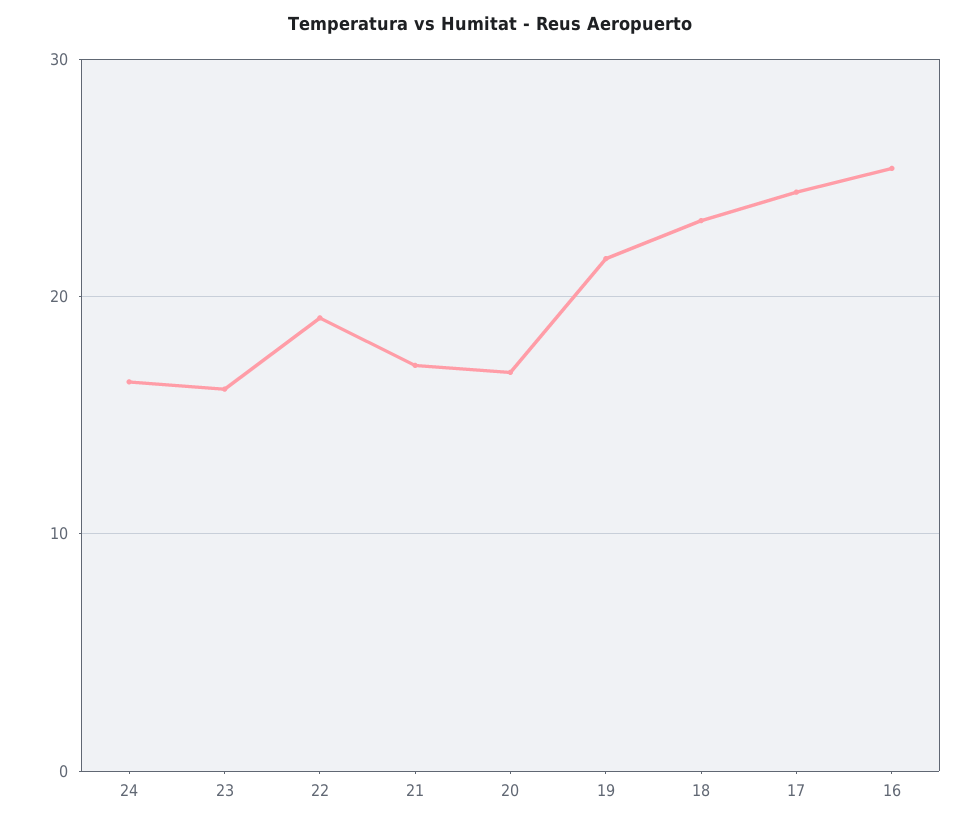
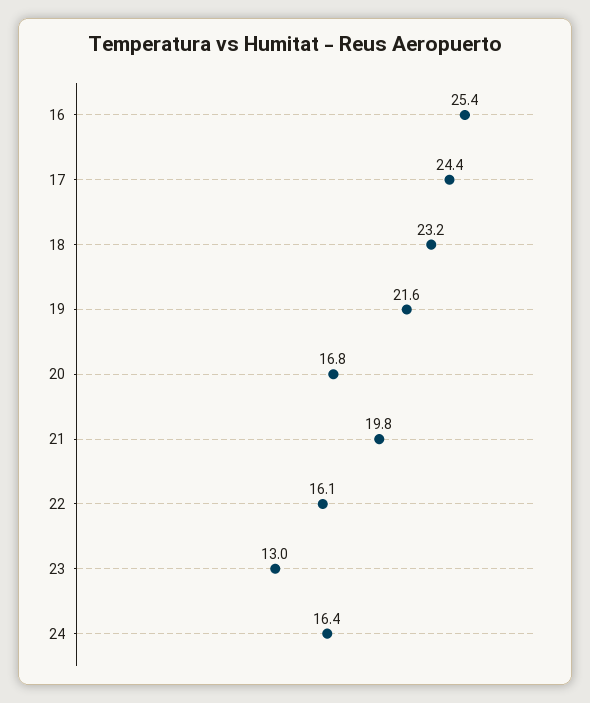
  {
    "24": 16.4,
-   "23": 16,
+   "23": 13,
-   "22": 19,
+   "22": 16.1,
-   "21": 17,
+   "21": 19.8,
    "20": 16.8,
    "19": 21.6,
    "18": 23.2,
    "17": 24.4,
    "16": 25.4
  }

